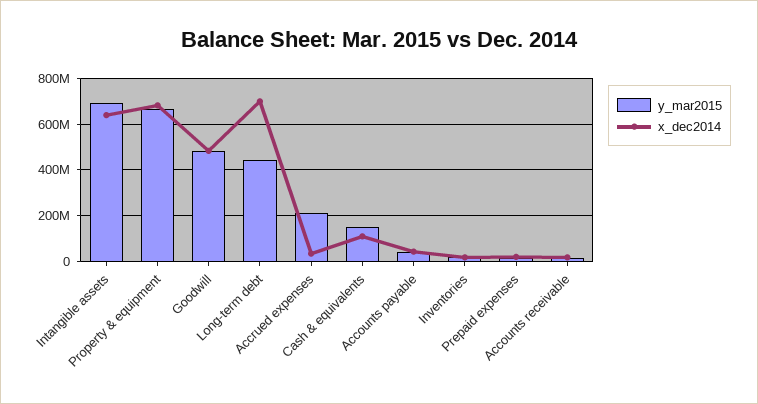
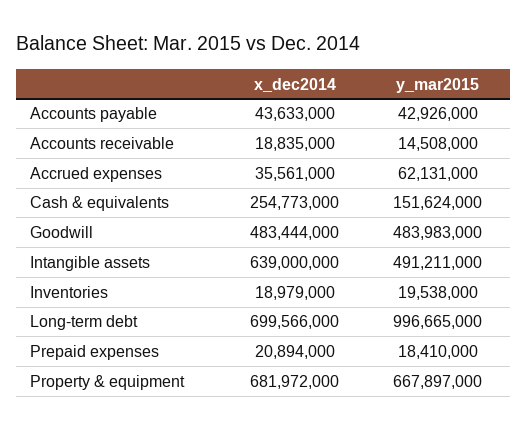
  {
    "y_mar2015": {
-     "Intangible assets": 700000000,
+     "Intangible assets": 491211000,
      "Property & equipment": 667897000,
      "Goodwill": 483983000,
-     "Long-term debt": 450000000,
+     "Long-term debt": 996665000,
-     "Accrued expenses": 200000000,
+     "Accrued expenses": 62131000,
      "Cash & equivalents": 151624000,
      "Accounts payable": 42926000,
      "Inventories": 19538000,
      "Prepaid expenses": 18410000,
      "Accounts receivable": 14508000
    },
    "x_dec2014": {
      "Intangible assets": 639000000,
      "Property & equipment": 681972000,
      "Goodwill": 483444000,
      "Long-term debt": 699566000,
      "Accrued expenses": 35561000,
-     "Cash & equivalents": 100000000,
+     "Cash & equivalents": 254773000,
      "Accounts payable": 43633000,
      "Inventories": 18979000,
      "Prepaid expenses": 20894000,
      "Accounts receivable": 18835000
    }
  }

